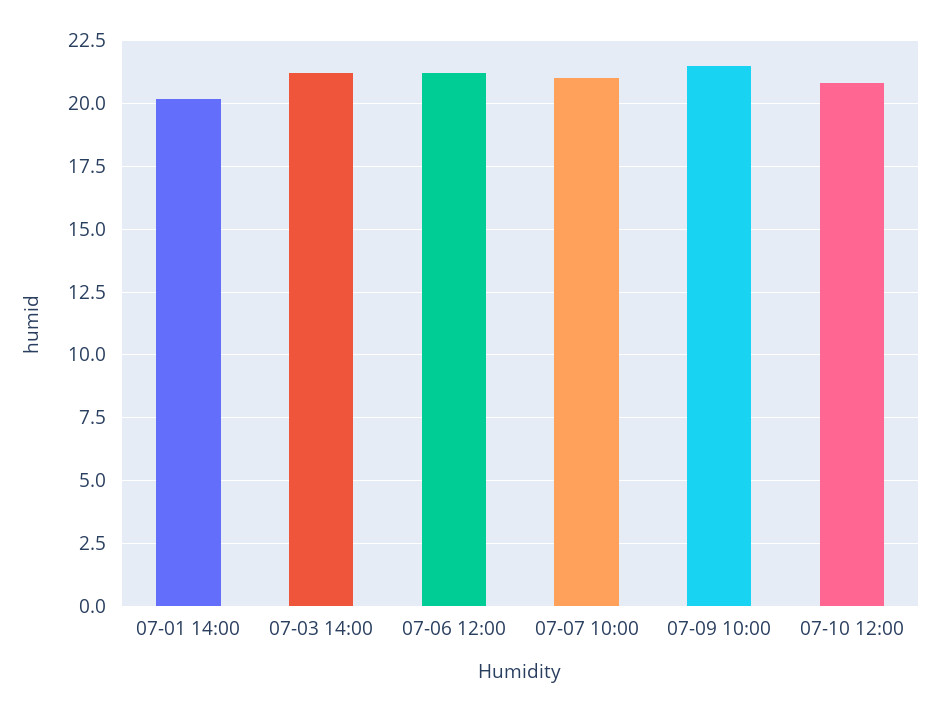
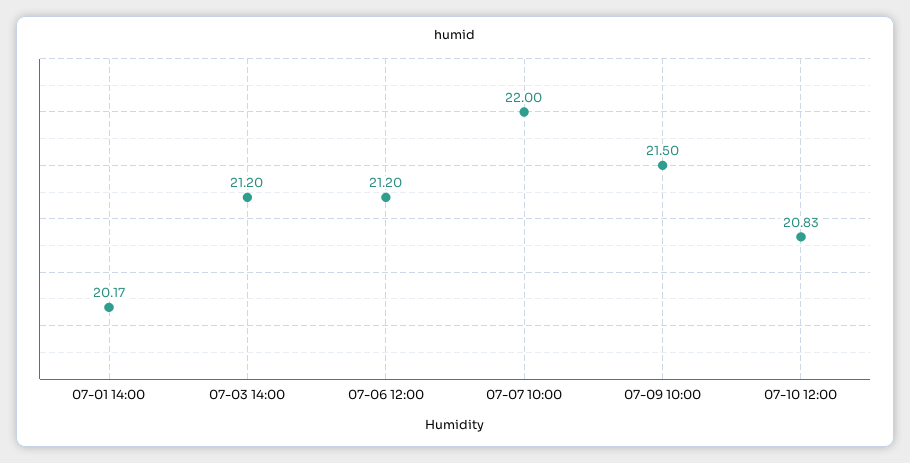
  {
    "07-01 14:00": 20.17,
    "07-03 14:00": 21.2,
    "07-06 12:00": 21.2,
-   "07-07 10:00": 21,
+   "07-07 10:00": 22,
    "07-09 10:00": 21.5,
    "07-10 12:00": 20.83
  }

